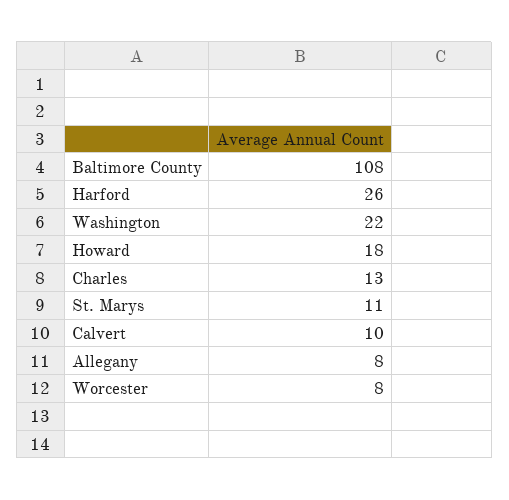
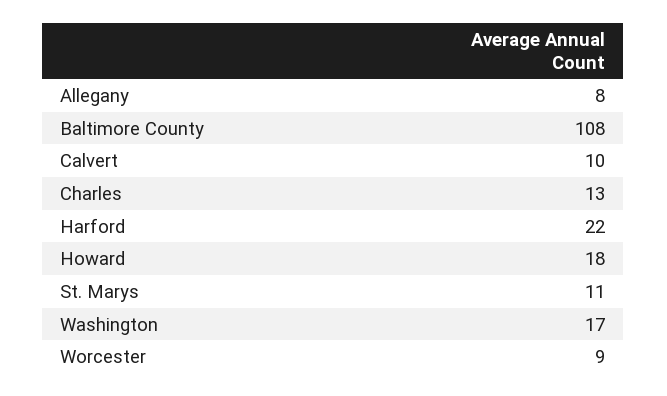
  {
    "Baltimore County": 108,
-   "Harford": 26,
+   "Harford": 22,
-   "Washington": 22,
+   "Washington": 17,
    "Howard": 18,
    "Charles": 13,
    "St. Marys": 11,
    "Calvert": 10,
    "Allegany": 8,
-   "Worcester": 8
+   "Worcester": 9
  }

